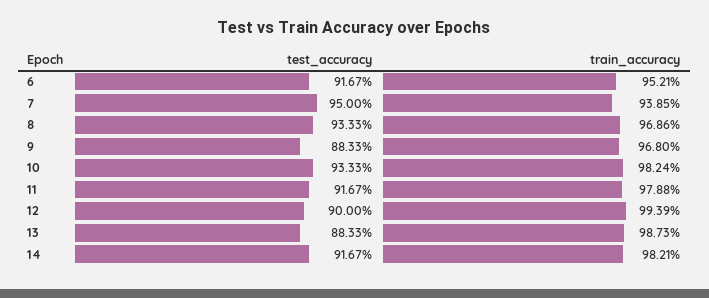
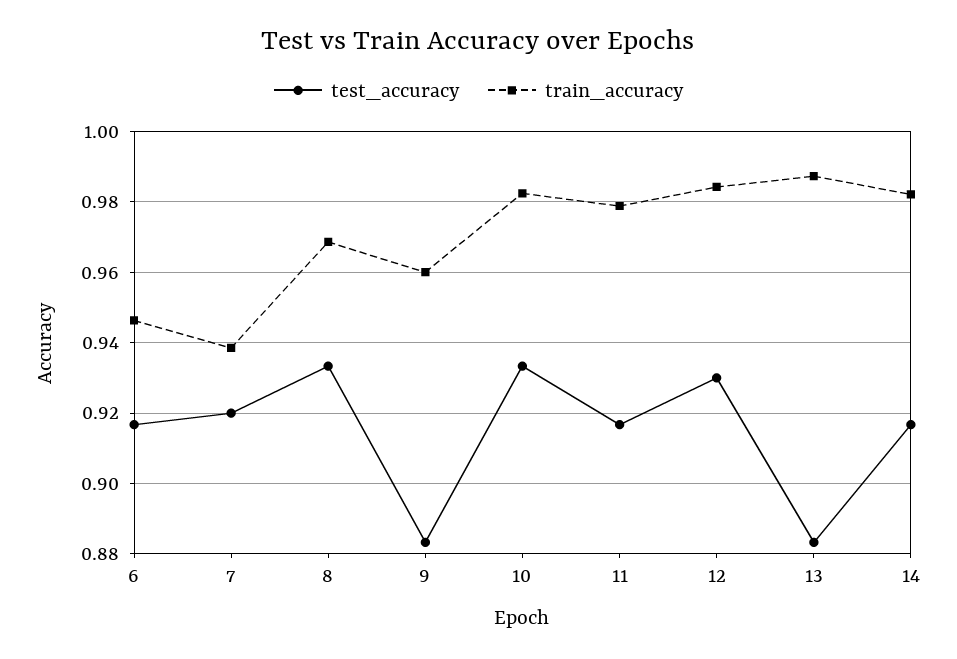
  {
    "test_accuracy": {
      "6": 0.9167,
-     "7": 0.95,
+     "7": 0.92,
      "8": 0.9333,
      "9": 0.8833,
      "10": 0.9333,
      "11": 0.9167,
-     "12": 0.9,
+     "12": 0.93,
      "13": 0.8833,
      "14": 0.9167
    },
    "train_accuracy": {
-     "6": 0.9521,
+     "6": 0.946,
      "7": 0.9385,
      "8": 0.9686,
-     "9": 0.968,
+     "9": 0.96,
      "10": 0.9824,
      "11": 0.9788,
-     "12": 0.9939,
+     "12": 0.984,
      "13": 0.9873,
      "14": 0.9821
    }
  }

